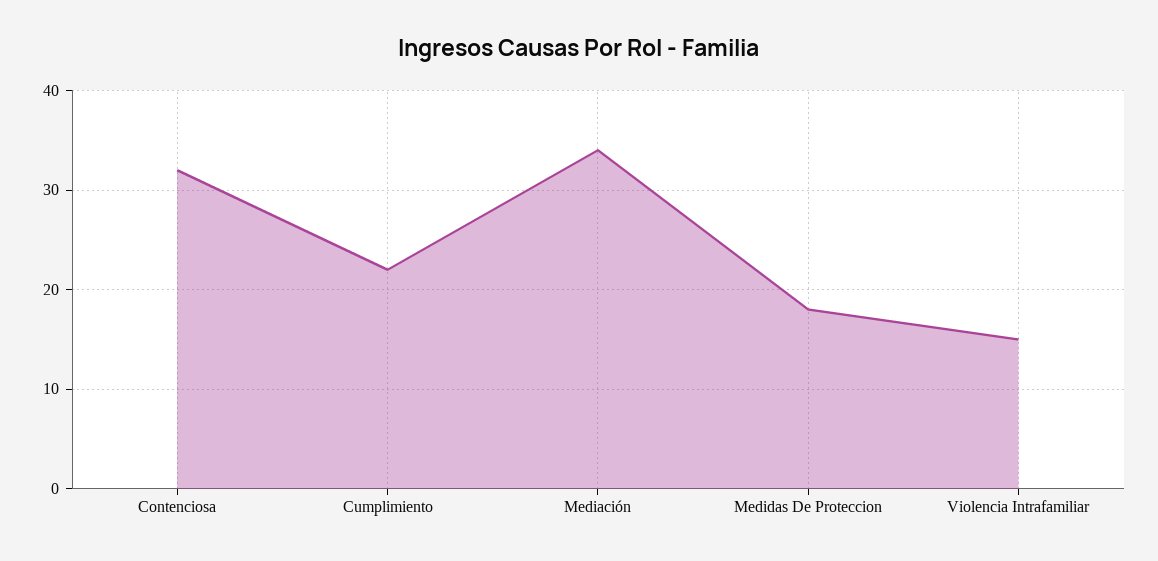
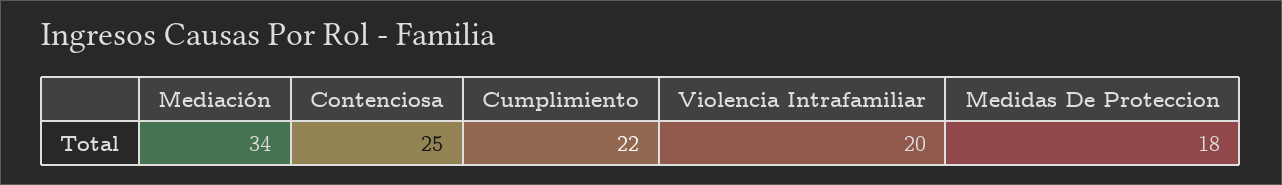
  {
-   "Contenciosa": 32,
+   "Contenciosa": 25,
    "Cumplimiento": 22,
    "Mediación": 34,
    "Medidas De Proteccion": 18,
-   "Violencia Intrafamiliar": 15
+   "Violencia Intrafamiliar": 20
  }

